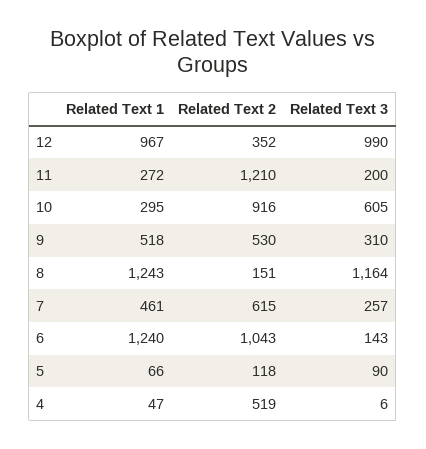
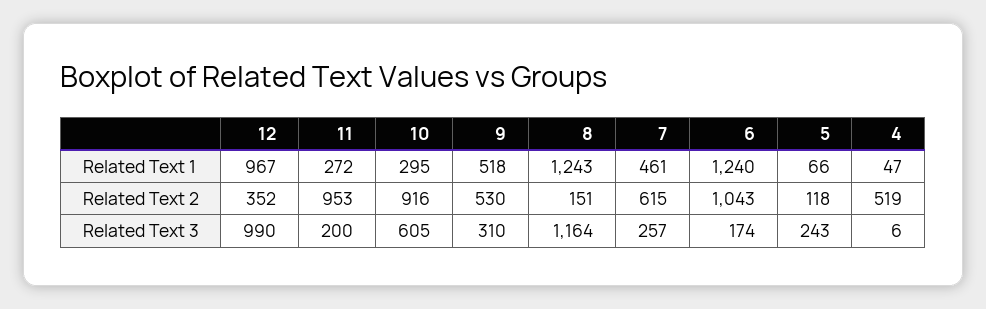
  {
    "Related Text 1": {
      "12": 967,
      "11": 272,
      "10": 295,
      "9": 518,
      "8": 1243,
      "7": 461,
      "6": 1240,
      "5": 66,
      "4": 47
    },
    "Related Text 2": {
      "12": 352,
-     "11": 1210,
+     "11": 953,
      "10": 916,
      "9": 530,
      "8": 151,
      "7": 615,
      "6": 1043,
      "5": 118,
      "4": 519
    },
    "Related Text 3": {
      "12": 990,
      "11": 200,
      "10": 605,
      "9": 310,
      "8": 1164,
      "7": 257,
-     "6": 143,
+     "6": 174,
-     "5": 90,
+     "5": 243,
      "4": 6
    }
  }

